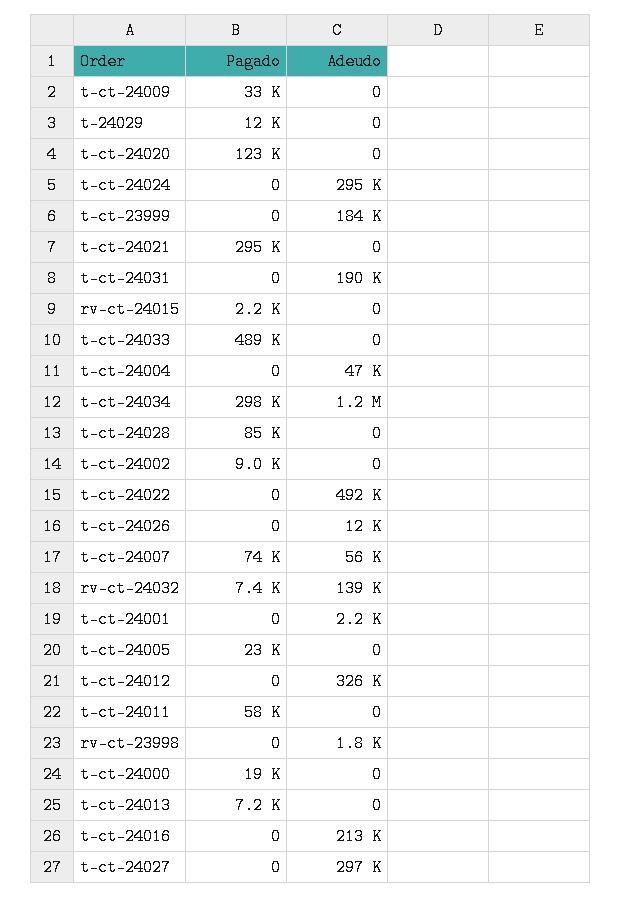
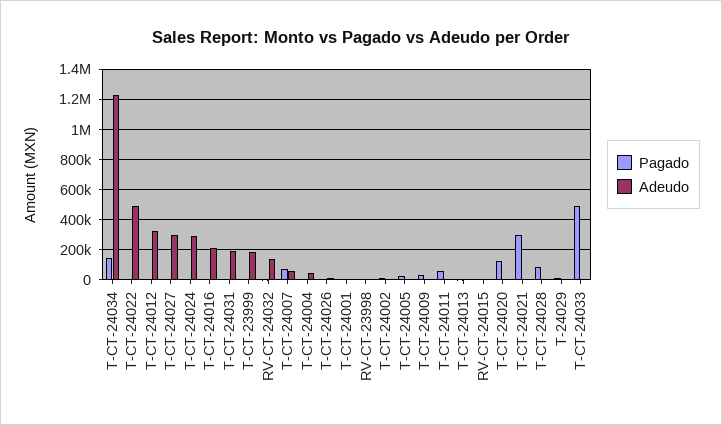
  {
    "Pagado": {
      "t-ct-24009": 33000,
      "t-24029": 12000,
      "t-ct-24020": 123000,
      "t-ct-24024": 0,
      "t-ct-23999": 0,
      "t-ct-24021": 295000,
      "t-ct-24031": 0,
      "rv-ct-24015": 2200,
      "t-ct-24033": 489000,
      "t-ct-24004": 0,
-     "t-ct-24034": 298000,
+     "t-ct-24034": 150000,
      "t-ct-24028": 85000,
      "t-ct-24002": 9000,
      "t-ct-24022": 0,
      "t-ct-24026": 0,
      "t-ct-24007": 74000,
      "rv-ct-24032": 7400,
      "t-ct-24001": 0,
      "t-ct-24005": 23000,
      "t-ct-24012": 0,
      "t-ct-24011": 58000,
      "rv-ct-23998": 0,
-     "t-ct-24000": 19000,
      "t-ct-24013": 7200,
      "t-ct-24016": 0,
      "t-ct-24027": 0
    },
    "Adeudo": {
      "t-ct-24009": 0,
      "t-24029": 0,
      "t-ct-24020": 0,
      "t-ct-24024": 295000,
      "t-ct-23999": 184000,
      "t-ct-24021": 0,
      "t-ct-24031": 190000,
      "rv-ct-24015": 0,
      "t-ct-24033": 0,
      "t-ct-24004": 47000,
      "t-ct-24034": 1200000,
      "t-ct-24028": 0,
      "t-ct-24002": 0,
      "t-ct-24022": 492000,
      "t-ct-24026": 12000,
      "t-ct-24007": 56000,
      "rv-ct-24032": 139000,
      "t-ct-24001": 2200,
      "t-ct-24005": 0,
      "t-ct-24012": 326000,
      "t-ct-24011": 0,
      "rv-ct-23998": 1800,
-     "t-ct-24000": 0,
      "t-ct-24013": 0,
      "t-ct-24016": 213000,
      "t-ct-24027": 297000
    }
  }

